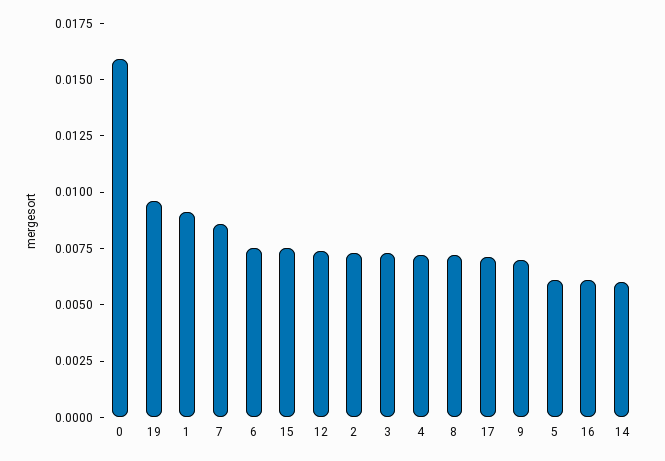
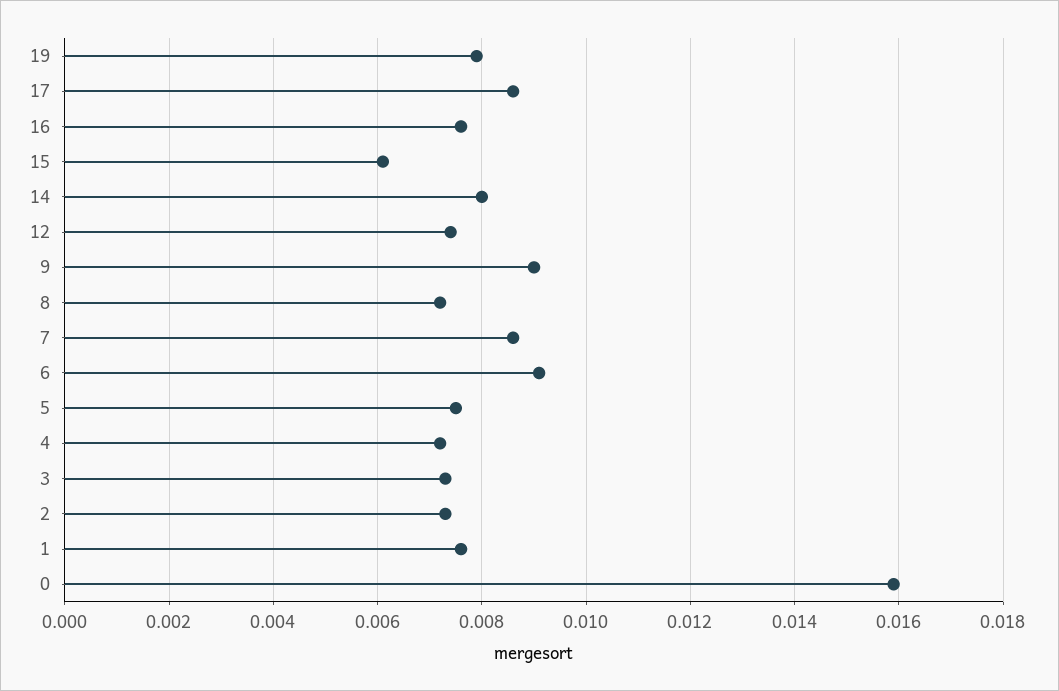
  {
    "0": 0.016,
-   "19": 0.0095,
+   "19": 0.008,
-   "1": 0.009,
+   "1": 0.0075,
    "7": 0.0085,
-   "6": 0.0075,
+   "6": 0.009,
-   "15": 0.0075,
+   "15": 0.006,
    "12": 0.0075,
    "2": 0.0075,
    "3": 0.0075,
    "4": 0.007,
    "8": 0.007,
-   "17": 0.007,
+   "17": 0.0085,
-   "9": 0.007,
+   "9": 0.009,
-   "5": 0.006,
+   "5": 0.0075,
-   "16": 0.006,
+   "16": 0.0075,
-   "14": 0.006
+   "14": 0.008
  }

